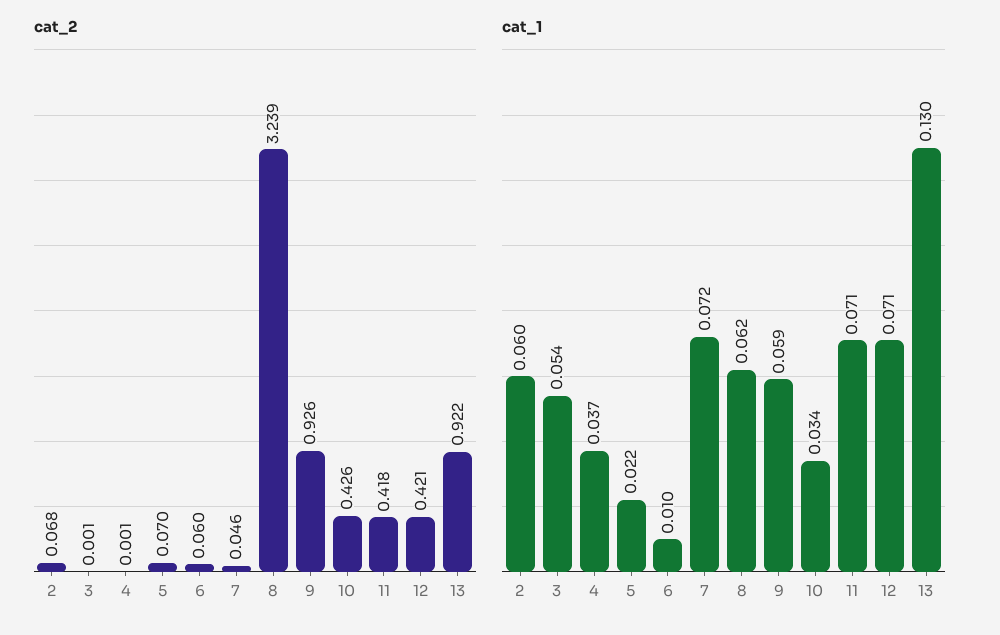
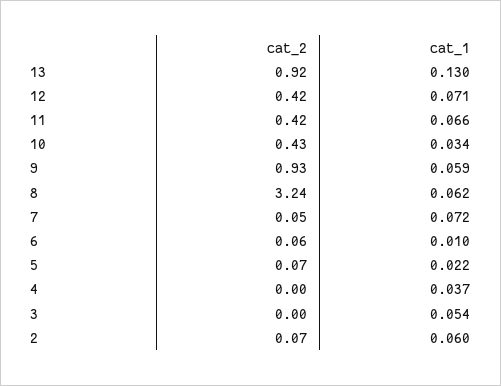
  {
    "cat_2": {
      "2": 0.068,
      "3": 0.001,
      "4": 0.001,
      "5": 0.07,
      "6": 0.06,
      "7": 0.046,
      "8": 3.239,
      "9": 0.926,
      "10": 0.426,
      "11": 0.418,
      "12": 0.421,
      "13": 0.922
    },
    "cat_1": {
      "2": 0.06,
      "3": 0.054,
      "4": 0.037,
      "5": 0.022,
      "6": 0.01,
      "7": 0.072,
      "8": 0.062,
      "9": 0.059,
      "10": 0.034,
-     "11": 0.071,
+     "11": 0.066,
      "12": 0.071,
      "13": 0.13
    }
  }

